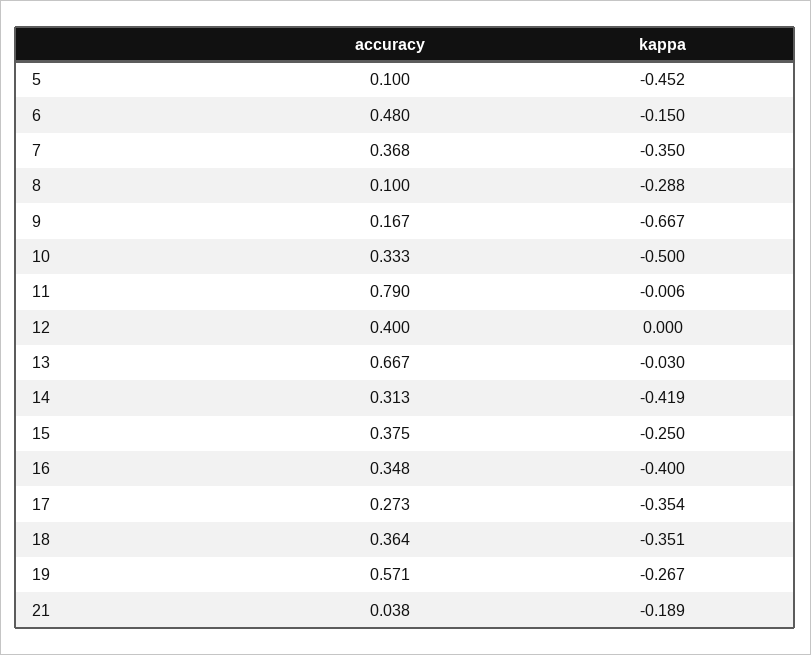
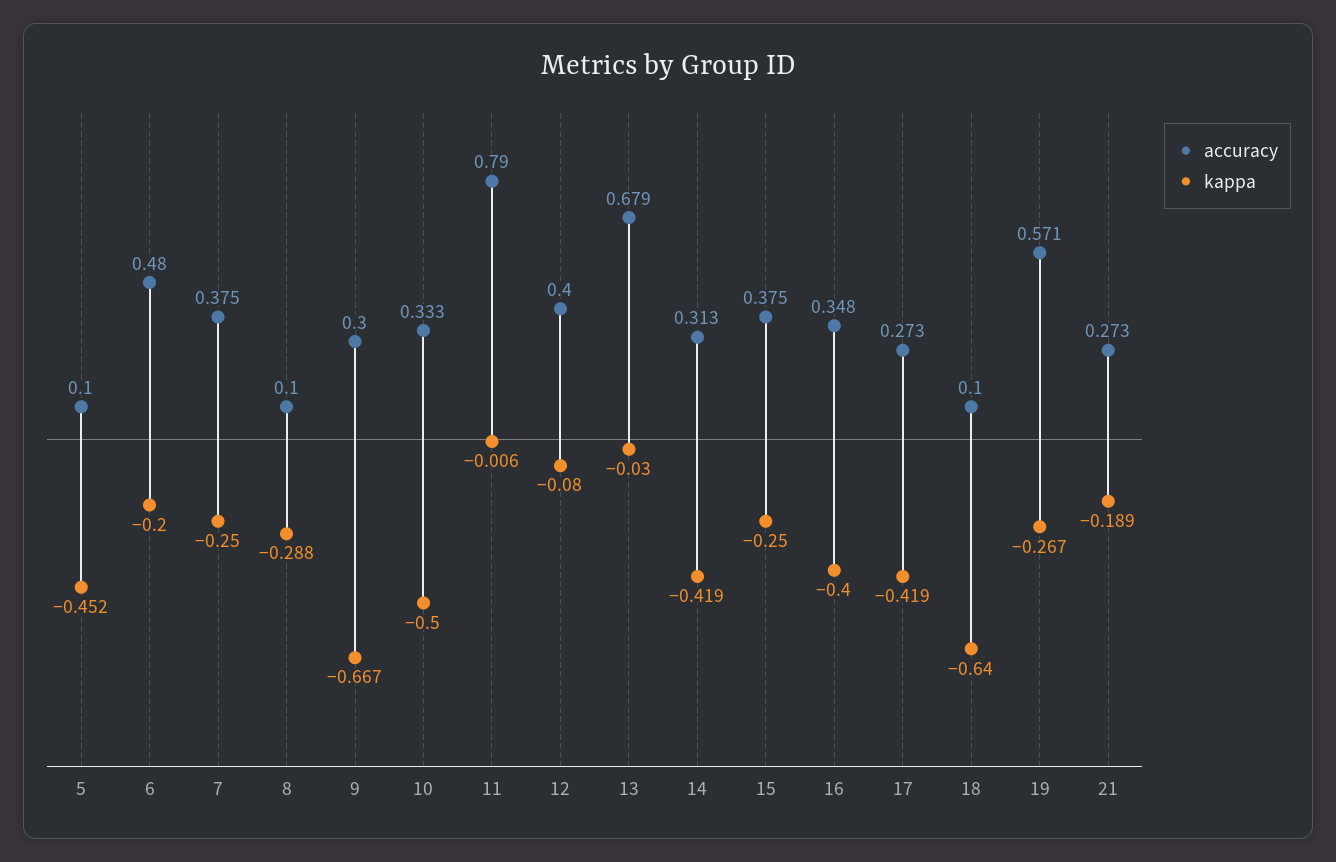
  {
    "accuracy": {
      "5": 0.1,
      "6": 0.48,
-     "7": 0.368,
+     "7": 0.375,
      "8": 0.1,
-     "9": 0.167,
+     "9": 0.3,
      "10": 0.333,
      "11": 0.79,
      "12": 0.4,
-     "13": 0.667,
+     "13": 0.679,
      "14": 0.313,
      "15": 0.375,
      "16": 0.348,
      "17": 0.273,
-     "18": 0.364,
+     "18": 0.1,
      "19": 0.571,
-     "21": 0.038
+     "21": 0.273
    },
    "kappa": {
      "5": -0.452,
-     "6": -0.15,
+     "6": -0.2,
-     "7": -0.35,
+     "7": -0.25,
      "8": -0.288,
      "9": -0.667,
      "10": -0.5,
      "11": -0.006,
-     "12": 0,
+     "12": -0.08,
      "13": -0.03,
      "14": -0.419,
      "15": -0.25,
      "16": -0.4,
-     "17": -0.354,
+     "17": -0.419,
-     "18": -0.351,
+     "18": -0.64,
      "19": -0.267,
      "21": -0.189
    }
  }

